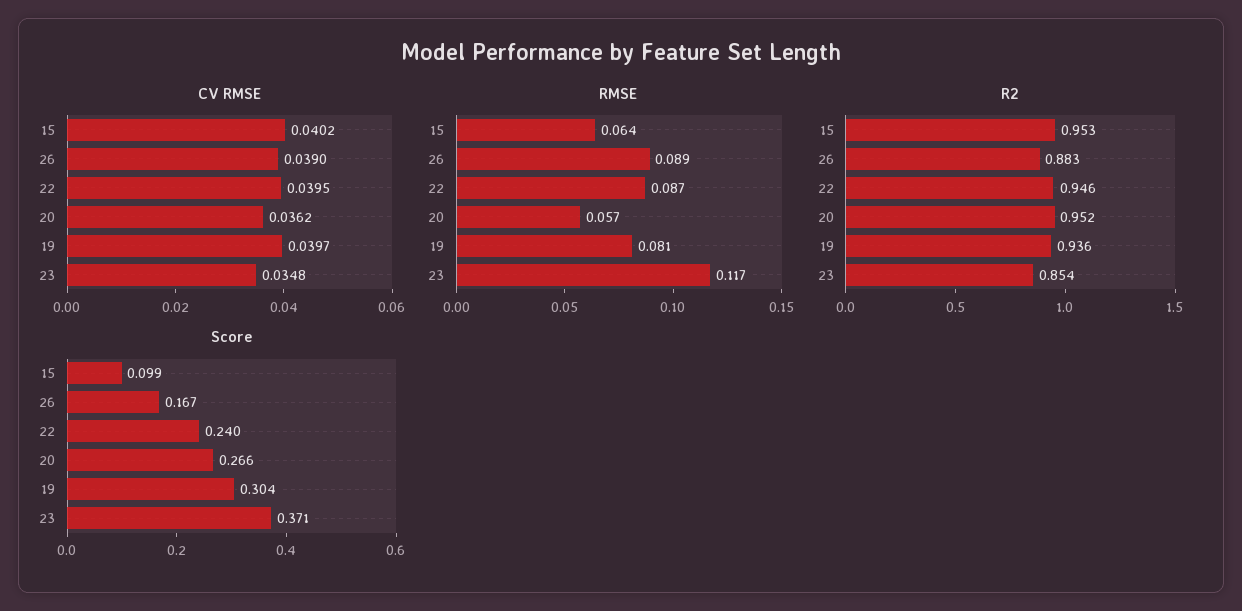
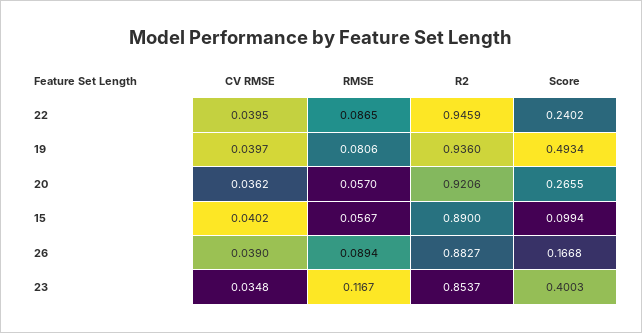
  {
    "CV RMSE": {
      "15": 0.0402,
      "26": 0.039,
      "22": 0.0395,
      "20": 0.0362,
      "19": 0.0397,
      "23": 0.0348
    },
    "RMSE": {
-     "15": 0.064,
+     "15": 0.0567,
      "26": 0.0894,
      "22": 0.0865,
      "20": 0.057,
      "19": 0.0806,
      "23": 0.1167
    },
    "R2": {
-     "15": 0.953,
+     "15": 0.89,
      "26": 0.8827,
      "22": 0.9459,
-     "20": 0.952,
+     "20": 0.9206,
      "19": 0.936,
      "23": 0.8537
    },
    "Score": {
      "15": 0.0994,
      "26": 0.1668,
      "22": 0.2402,
      "20": 0.2655,
-     "19": 0.304,
+     "19": 0.4934,
-     "23": 0.371
+     "23": 0.4003
    }
  }

